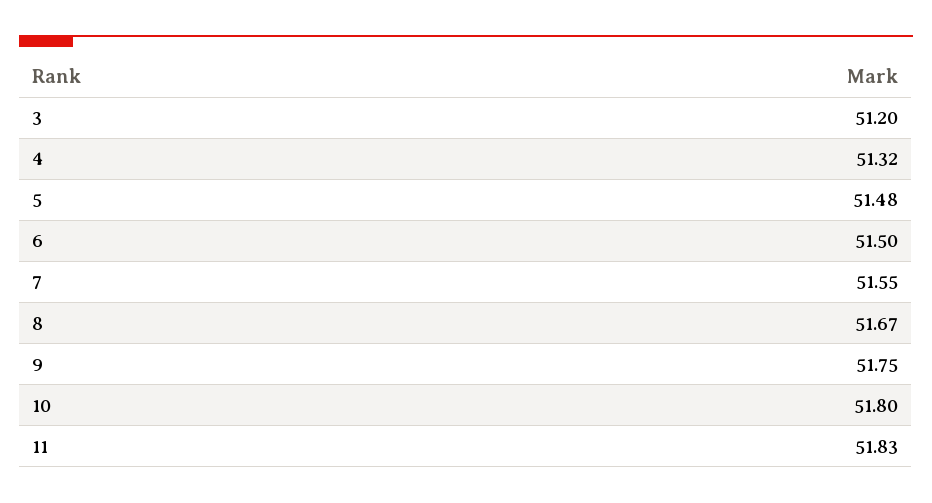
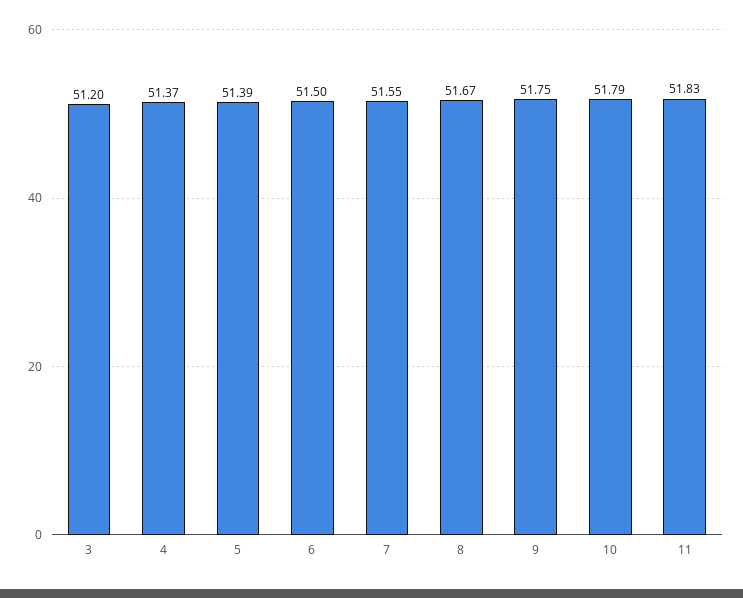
  {
    "3": 51.2,
-   "4": 51.32,
+   "4": 51.37,
-   "5": 51.48,
+   "5": 51.39,
    "6": 51.5,
    "7": 51.55,
    "8": 51.67,
    "9": 51.75,
-   "10": 51.8,
+   "10": 51.79,
    "11": 51.83
  }

